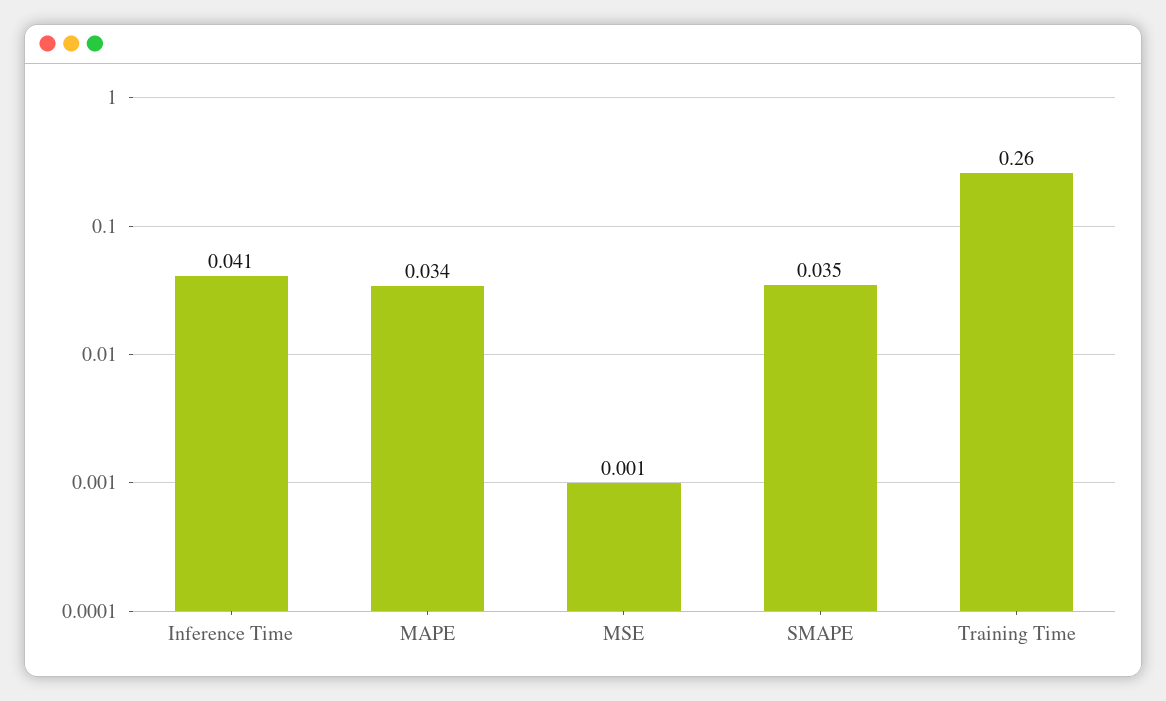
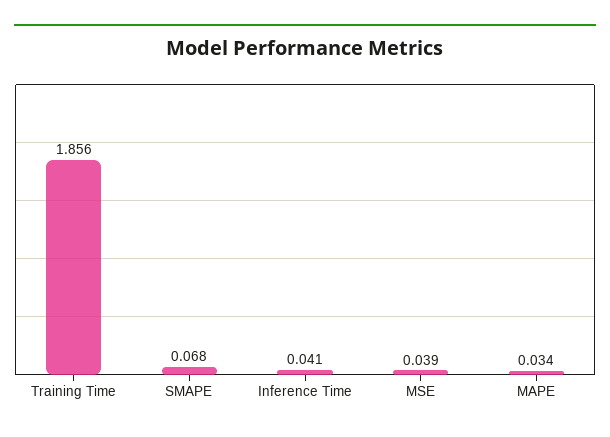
  {
    "Inference Time": 0.041,
    "MAPE": 0.034,
-   "MSE": 0.001,
+   "MSE": 0.039,
-   "SMAPE": 0.035,
+   "SMAPE": 0.068,
-   "Training Time": 0.26
+   "Training Time": 1.856
  }

